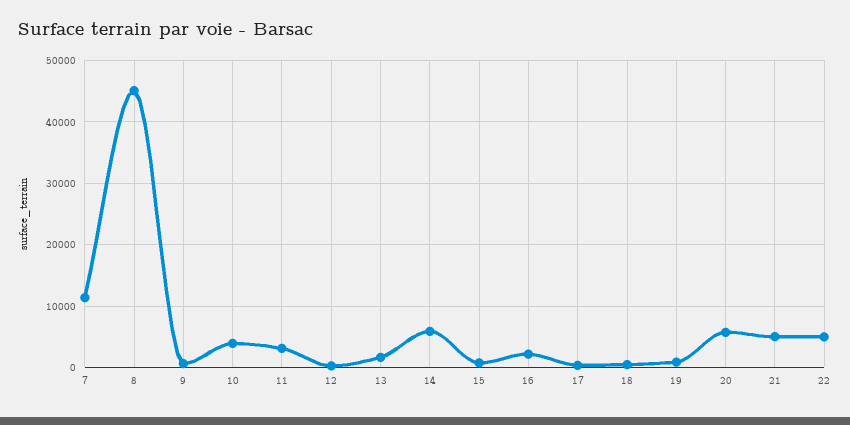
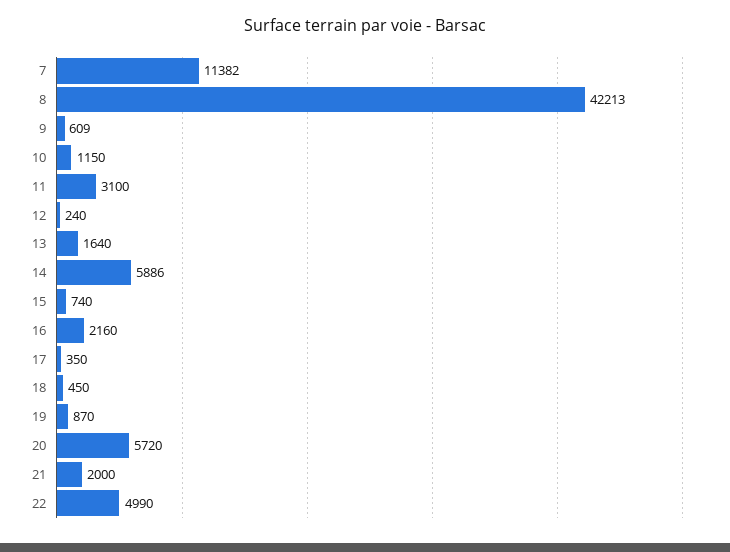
  {
    "7": 11382,
-   "8": 45000,
+   "8": 42213,
    "9": 609,
-   "10": 4000,
+   "10": 1150,
    "11": 3100,
    "12": 240,
    "13": 1640,
    "14": 5886,
    "15": 740,
    "16": 2160,
    "17": 350,
    "18": 450,
    "19": 870,
    "20": 5720,
-   "21": 5000,
+   "21": 2000,
    "22": 4990
  }

